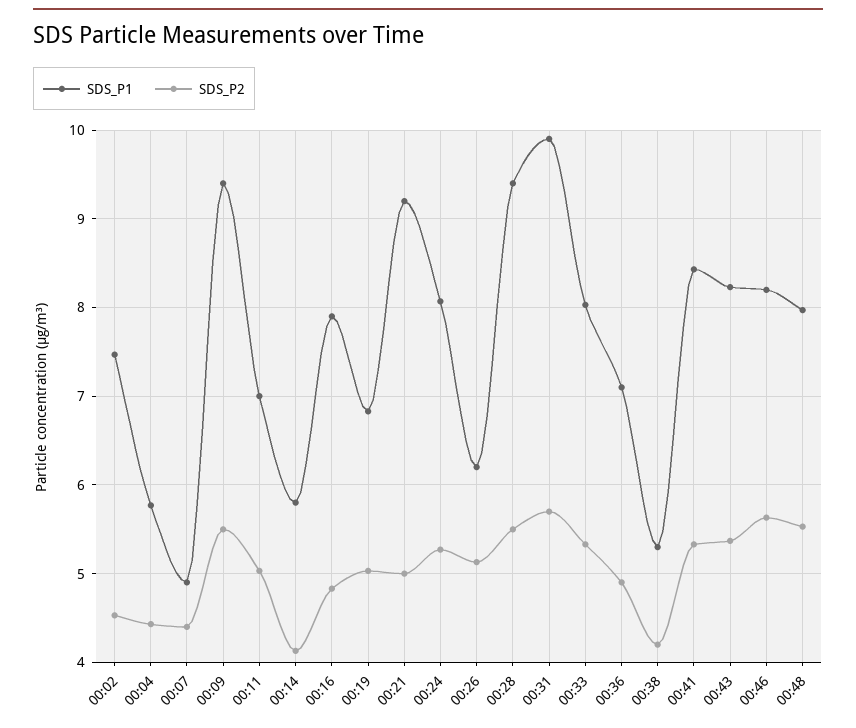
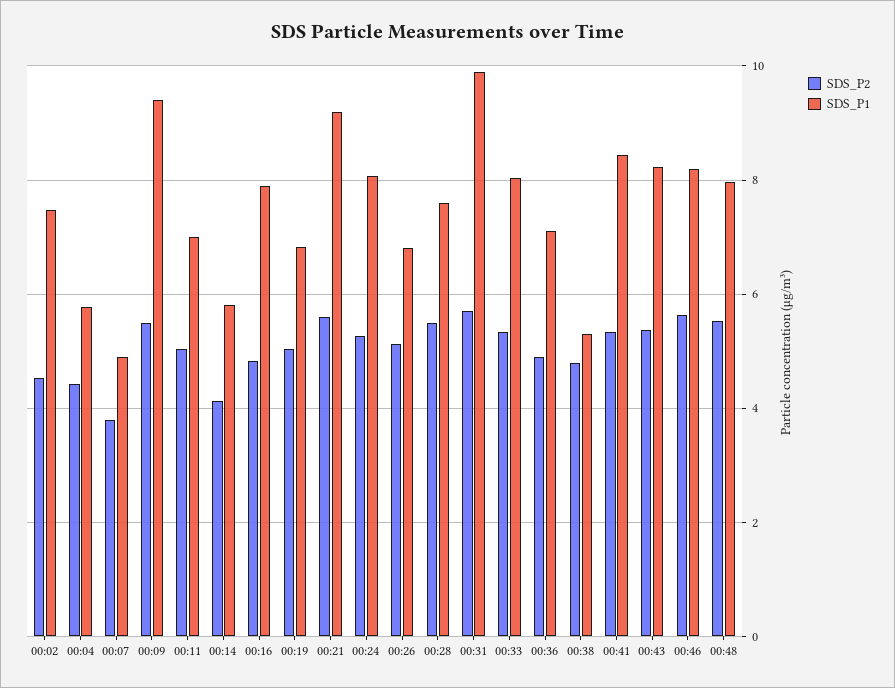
  {
    "SDS_P1": {
      "00:02": 7.5,
      "00:04": 5.8,
      "00:07": 4.9,
      "00:09": 9.4,
      "00:11": 7,
      "00:14": 5.8,
      "00:16": 7.9,
      "00:19": 6.8,
      "00:21": 9.2,
      "00:24": 8.1,
-     "00:26": 6.2,
+     "00:26": 6.8,
-     "00:28": 9.4,
+     "00:28": 7.6,
      "00:31": 9.9,
      "00:33": 8,
      "00:36": 7.1,
      "00:38": 5.3,
      "00:41": 8.4,
      "00:43": 8.2,
      "00:46": 8.2,
      "00:48": 8
    },
    "SDS_P2": {
      "00:02": 4.5,
      "00:04": 4.4,
-     "00:07": 4.4,
+     "00:07": 3.8,
      "00:09": 5.5,
      "00:11": 5,
      "00:14": 4.1,
      "00:16": 4.8,
      "00:19": 5,
-     "00:21": 5,
+     "00:21": 5.6,
      "00:24": 5.3,
      "00:26": 5.1,
      "00:28": 5.5,
      "00:31": 5.7,
      "00:33": 5.3,
      "00:36": 4.9,
-     "00:38": 4.2,
+     "00:38": 4.8,
      "00:41": 5.3,
      "00:43": 5.4,
      "00:46": 5.6,
      "00:48": 5.5
    }
  }

